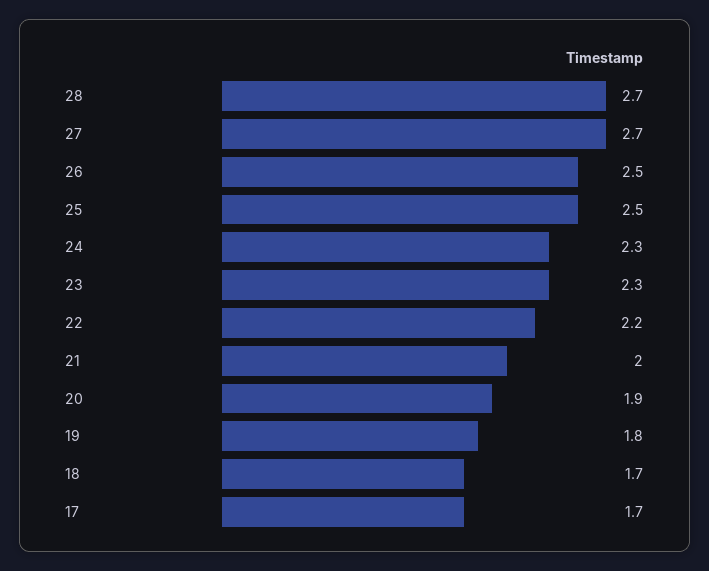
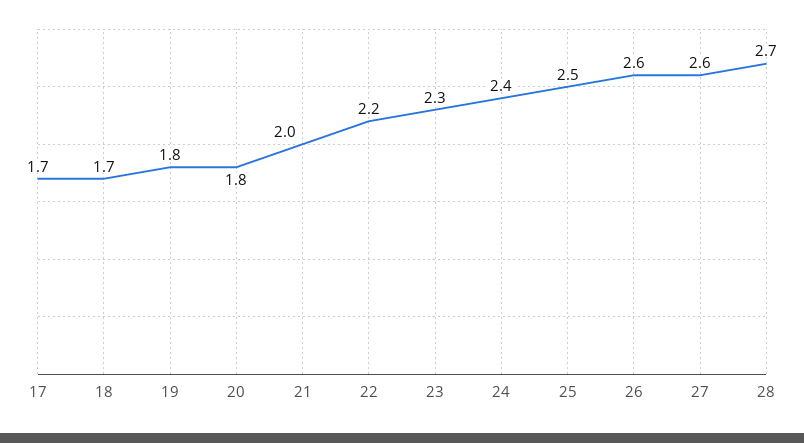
  {
    "28": 2.7,
-   "27": 2.7,
+   "27": 2.6,
-   "26": 2.5,
+   "26": 2.6,
    "25": 2.5,
-   "24": 2.3,
+   "24": 2.4,
    "23": 2.3,
    "22": 2.2,
    "21": 2,
-   "20": 1.9,
+   "20": 1.8,
    "19": 1.8,
    "18": 1.7,
    "17": 1.7
  }

